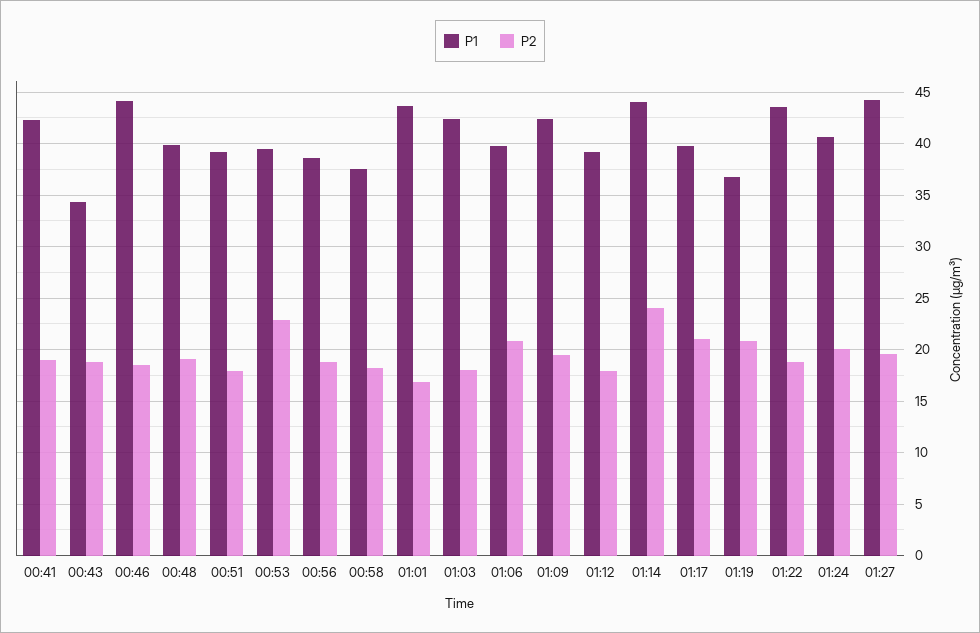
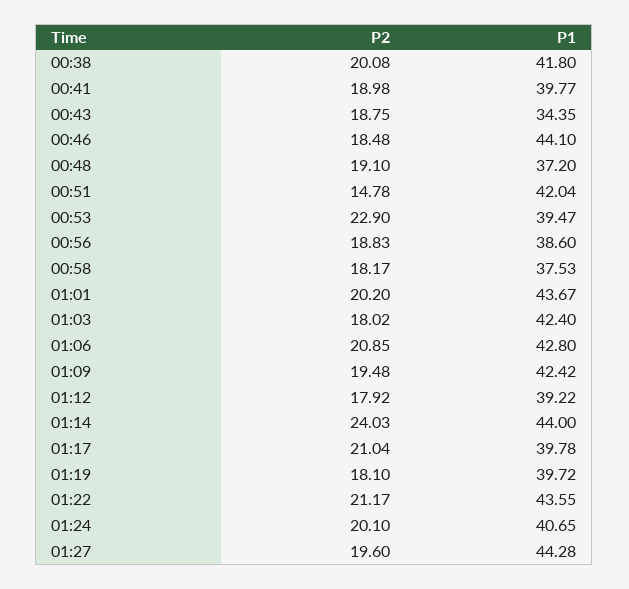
  {
    "P1": {
-     "00:41": 42,
+     "00:41": 39.77,
      "00:43": 34.35,
      "00:46": 44.1,
-     "00:48": 40,
+     "00:48": 37.2,
-     "00:51": 39,
+     "00:51": 42.04,
      "00:53": 39.47,
      "00:56": 38.6,
      "00:58": 37.53,
      "01:01": 43.67,
      "01:03": 42.4,
-     "01:06": 40,
+     "01:06": 42.8,
      "01:09": 42.42,
      "01:12": 39.22,
      "01:14": 44,
      "01:17": 39.78,
-     "01:19": 37,
+     "01:19": 39.72,
      "01:22": 43.55,
      "01:24": 40.65,
-     "01:27": 44.28
+     "01:27": 44.28,
+     "00:38": 41.8
    },
    "P2": {
      "00:41": 18.98,
      "00:43": 18.75,
      "00:46": 18.48,
      "00:48": 19.1,
-     "00:51": 18,
+     "00:51": 14.78,
      "00:53": 22.9,
      "00:56": 18.83,
      "00:58": 18.17,
-     "01:01": 17,
+     "01:01": 20.2,
      "01:03": 18.02,
      "01:06": 20.85,
      "01:09": 19.48,
      "01:12": 17.92,
      "01:14": 24.03,
      "01:17": 21.04,
-     "01:19": 21,
+     "01:19": 18.1,
-     "01:22": 19,
+     "01:22": 21.17,
      "01:24": 20.1,
-     "01:27": 19.6
+     "01:27": 19.6,
+     "00:38": 20.08
    }
  }

